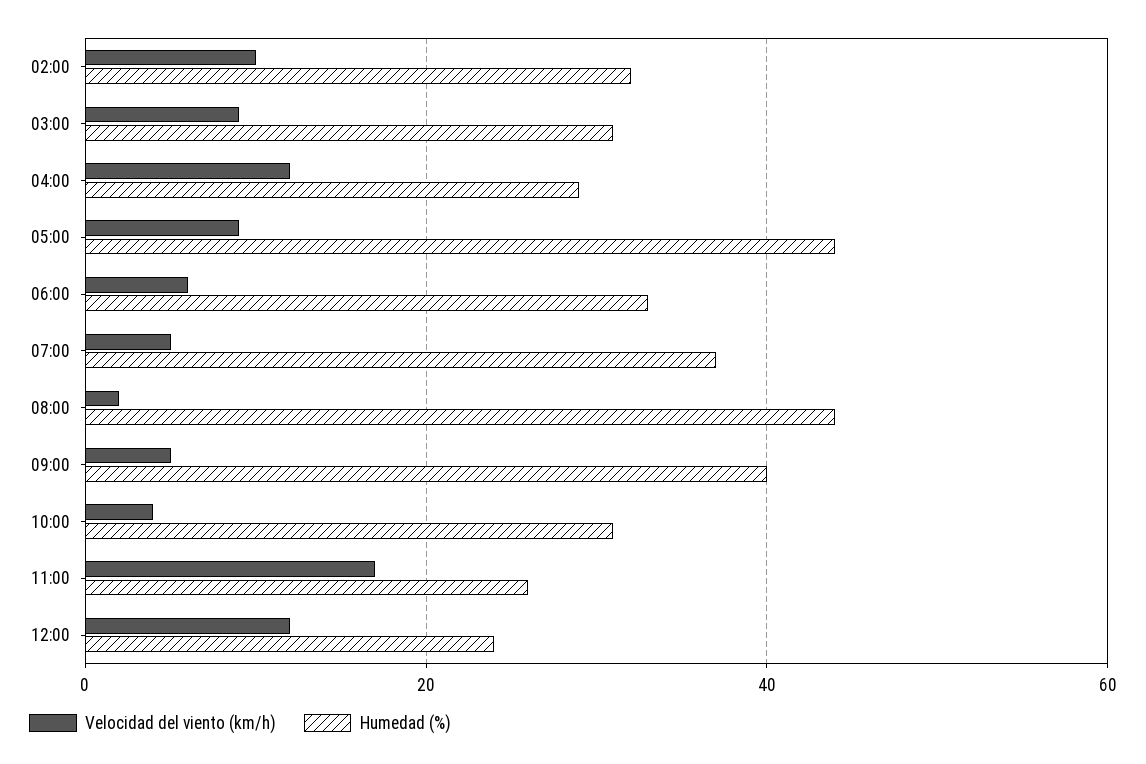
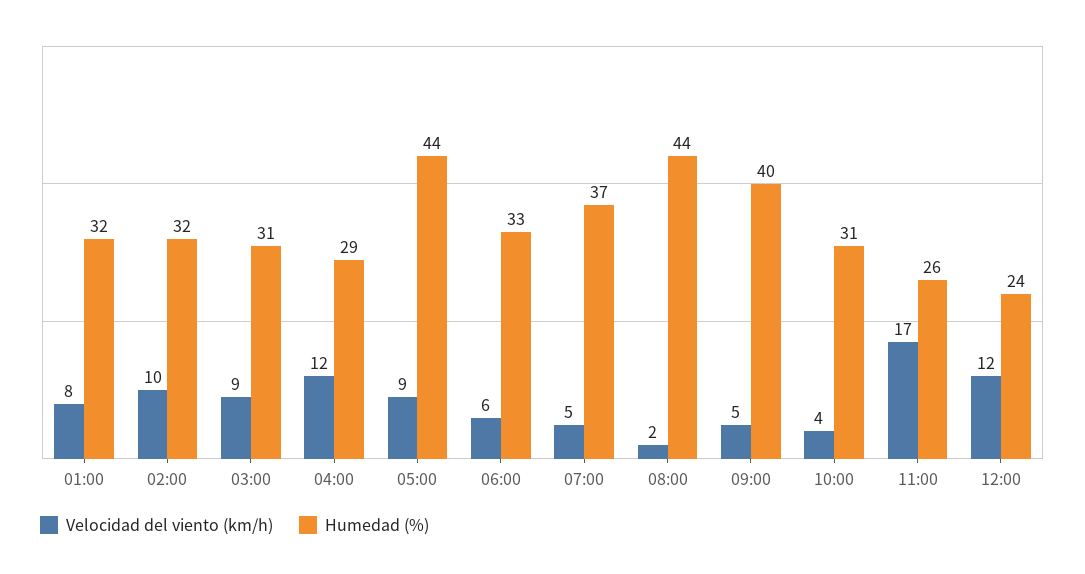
  {
    "Velocidad del viento (km/h)": {
      "02:00": 10,
      "03:00": 9,
      "04:00": 12,
      "05:00": 9,
      "06:00": 6,
      "07:00": 5,
      "08:00": 2,
      "09:00": 5,
      "10:00": 4,
      "11:00": 17,
-     "12:00": 12
+     "12:00": 12,
+     "01:00": 8
    },
    "Humedad (%)": {
      "02:00": 32,
      "03:00": 31,
      "04:00": 29,
      "05:00": 44,
      "06:00": 33,
      "07:00": 37,
      "08:00": 44,
      "09:00": 40,
      "10:00": 31,
      "11:00": 26,
-     "12:00": 24
+     "12:00": 24,
+     "01:00": 32
    }
  }

